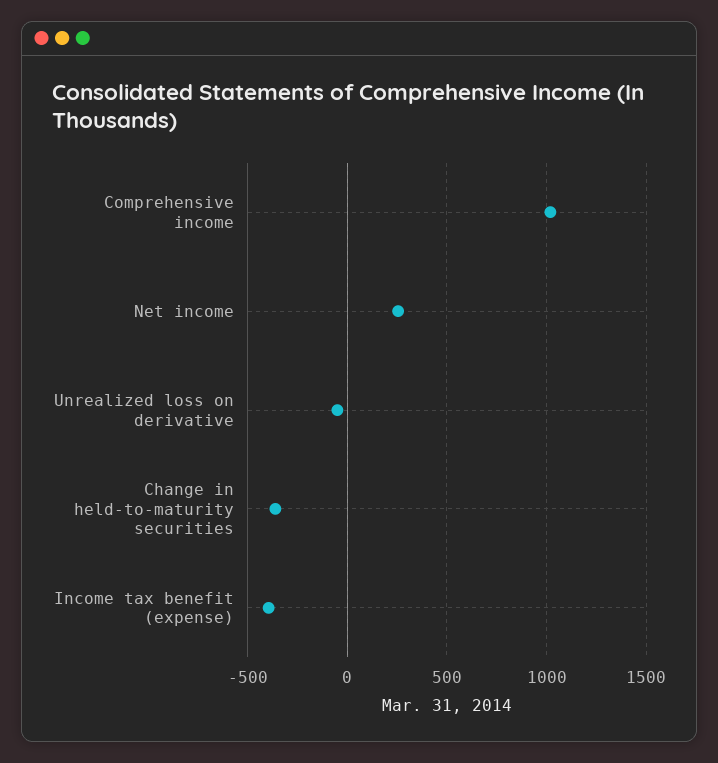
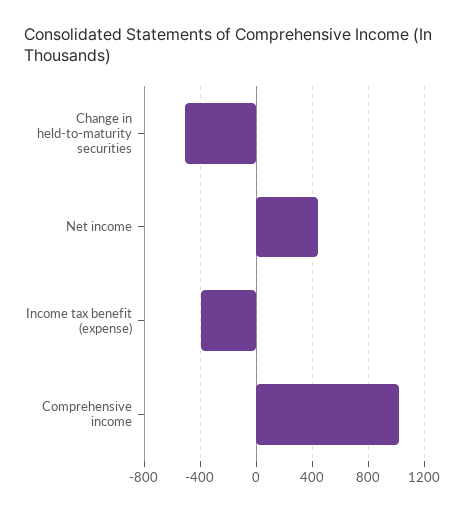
  {
    "Comprehensive income": 1000,
-   "Net income": 250,
+   "Net income": 450,
-   "Unrealized loss on derivative": -50,
-   "Change in held-to-maturity securities": -350,
+   "Change in held-to-maturity securities": -500,
    "Income tax benefit (expense)": -400
  }

